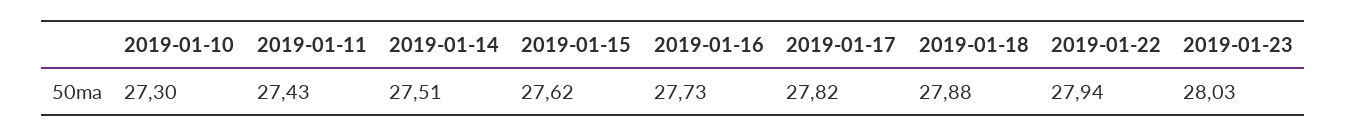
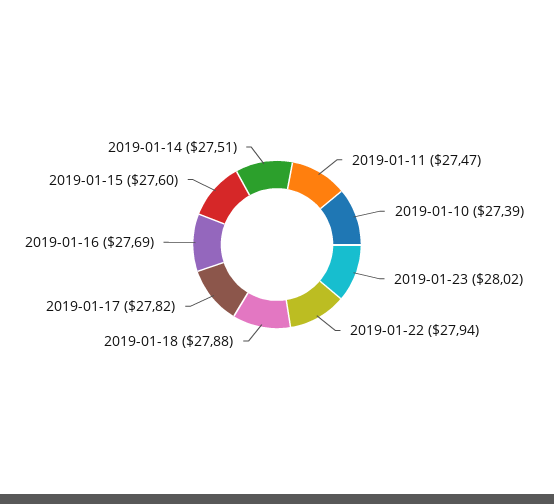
  {
-   "2019-01-10": 27.3,
+   "2019-01-10": 27.39,
-   "2019-01-11": 27.43,
+   "2019-01-11": 27.47,
    "2019-01-14": 27.51,
-   "2019-01-15": 27.62,
+   "2019-01-15": 27.6,
-   "2019-01-16": 27.73,
+   "2019-01-16": 27.69,
    "2019-01-17": 27.82,
    "2019-01-18": 27.88,
    "2019-01-22": 27.94,
-   "2019-01-23": 28.03
+   "2019-01-23": 28.02
  }

